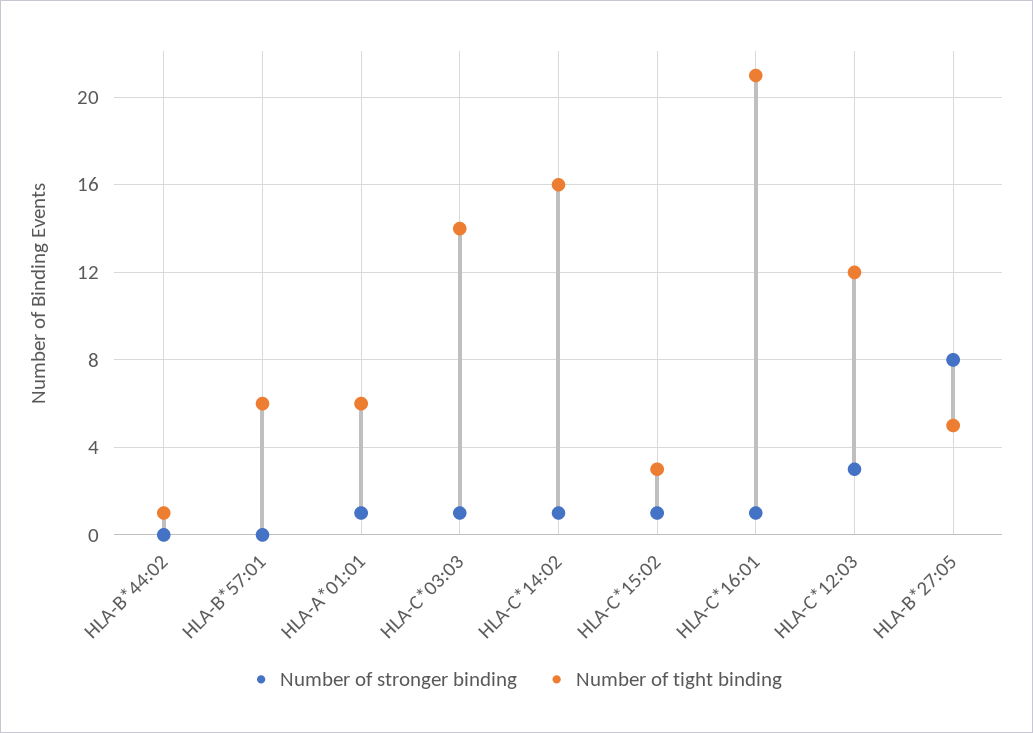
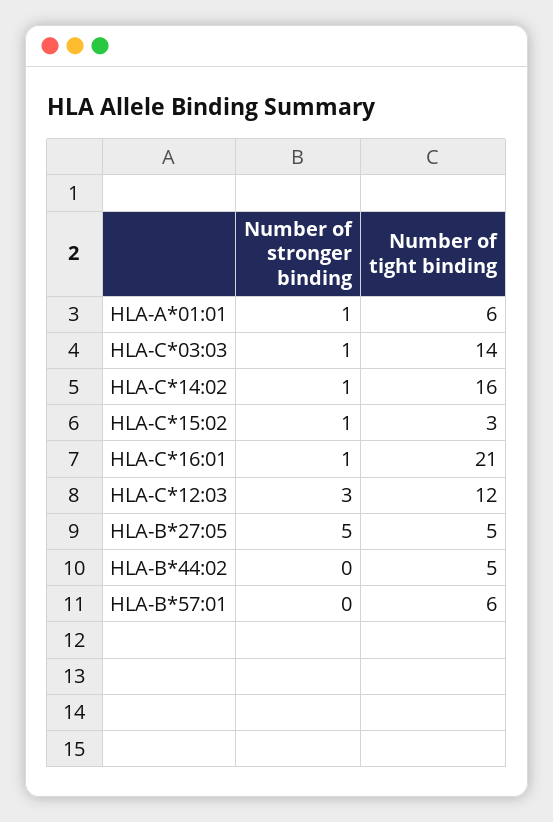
  {
    "Number of stronger binding": {
      "HLA-B*44:02": 0,
      "HLA-B*57:01": 0,
      "HLA-A*01:01": 1,
      "HLA-C*03:03": 1,
      "HLA-C*14:02": 1,
      "HLA-C*15:02": 1,
      "HLA-C*16:01": 1,
      "HLA-C*12:03": 3,
-     "HLA-B*27:05": 8
+     "HLA-B*27:05": 5
    },
    "Number of tight binding": {
-     "HLA-B*44:02": 1,
+     "HLA-B*44:02": 5,
      "HLA-B*57:01": 6,
      "HLA-A*01:01": 6,
      "HLA-C*03:03": 14,
      "HLA-C*14:02": 16,
      "HLA-C*15:02": 3,
      "HLA-C*16:01": 21,
      "HLA-C*12:03": 12,
      "HLA-B*27:05": 5
    }
  }

